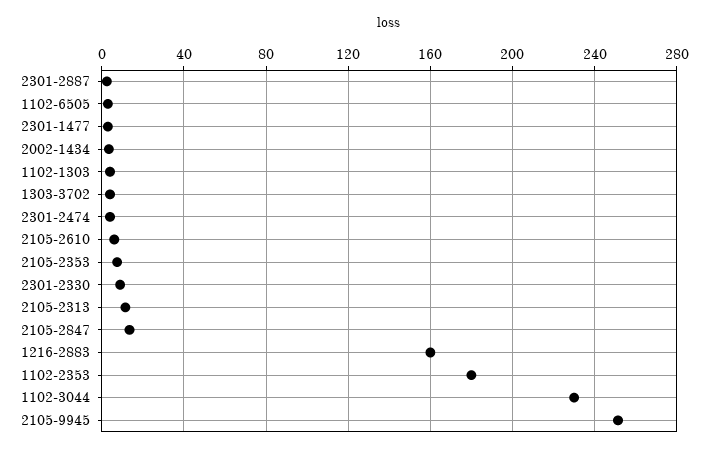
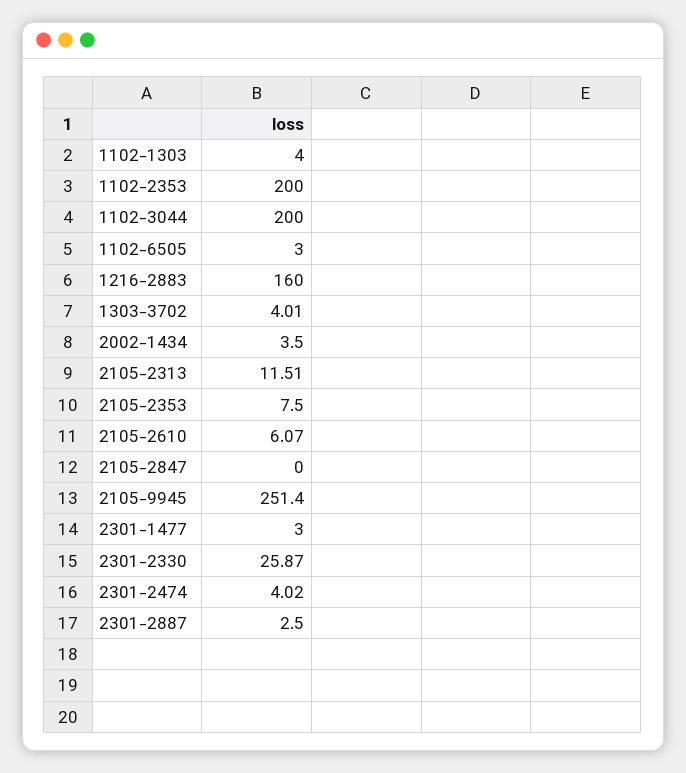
  {
    "2301-2887": 2.5,
    "1102-6505": 3,
    "2301-1477": 3,
    "2002-1434": 3.5,
    "1102-1303": 4,
    "1303-3702": 4.01,
    "2301-2474": 4.02,
    "2105-2610": 6.07,
    "2105-2353": 7.5,
-   "2301-2330": 10,
+   "2301-2330": 25.87,
    "2105-2313": 11.51,
-   "2105-2847": 15,
+   "2105-2847": 0,
    "1216-2883": 160,
-   "1102-2353": 180,
+   "1102-2353": 200,
-   "1102-3044": 230,
+   "1102-3044": 200,
    "2105-9945": 251.4
  }

